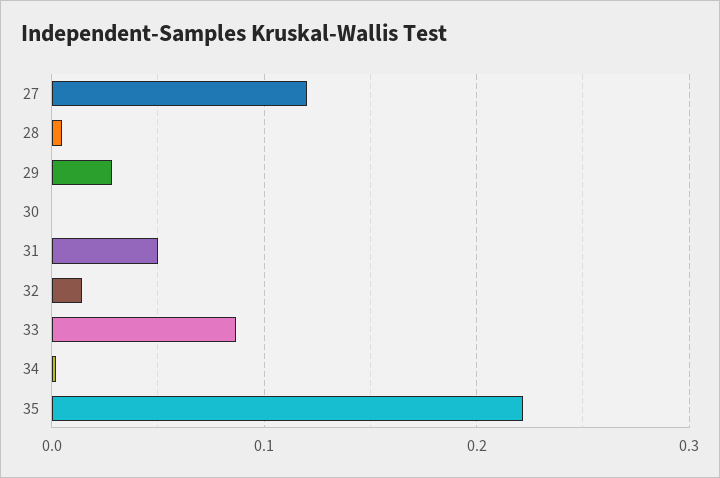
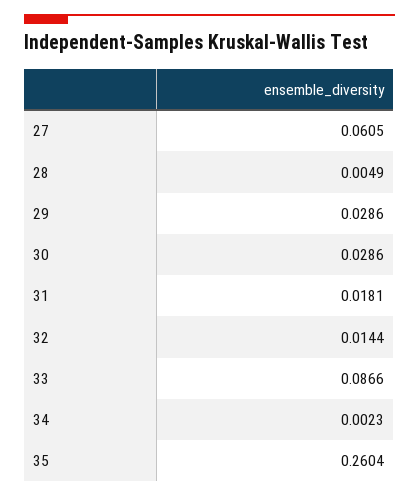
  {
-   "27": 0.12,
+   "27": 0.0605,
    "28": 0.0049,
    "29": 0.0286,
-   "30": 0,
+   "30": 0.0286,
-   "31": 0.05,
+   "31": 0.0181,
    "32": 0.0144,
    "33": 0.0866,
    "34": 0.0023,
-   "35": 0.22
+   "35": 0.2604
  }

